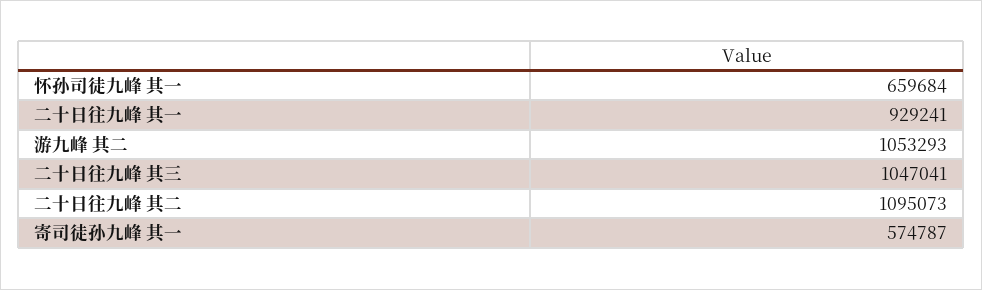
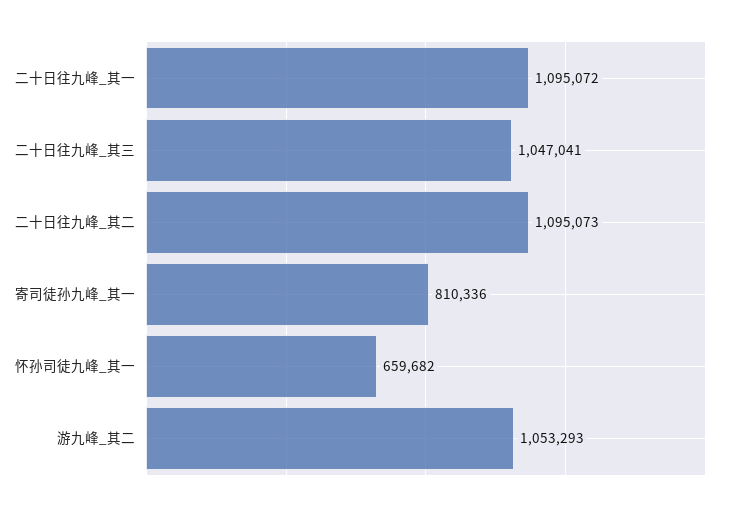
  {
-   "怀孙司徒九峰 其一": 659684,
+   "怀孙司徒九峰 其一": 659682,
-   "二十日往九峰 其一": 929241,
+   "二十日往九峰 其一": 1095072,
    "游九峰 其二": 1053293,
    "二十日往九峰 其三": 1047041,
    "二十日往九峰 其二": 1095073,
-   "寄司徒孙九峰 其一": 574787
+   "寄司徒孙九峰 其一": 810336
  }

